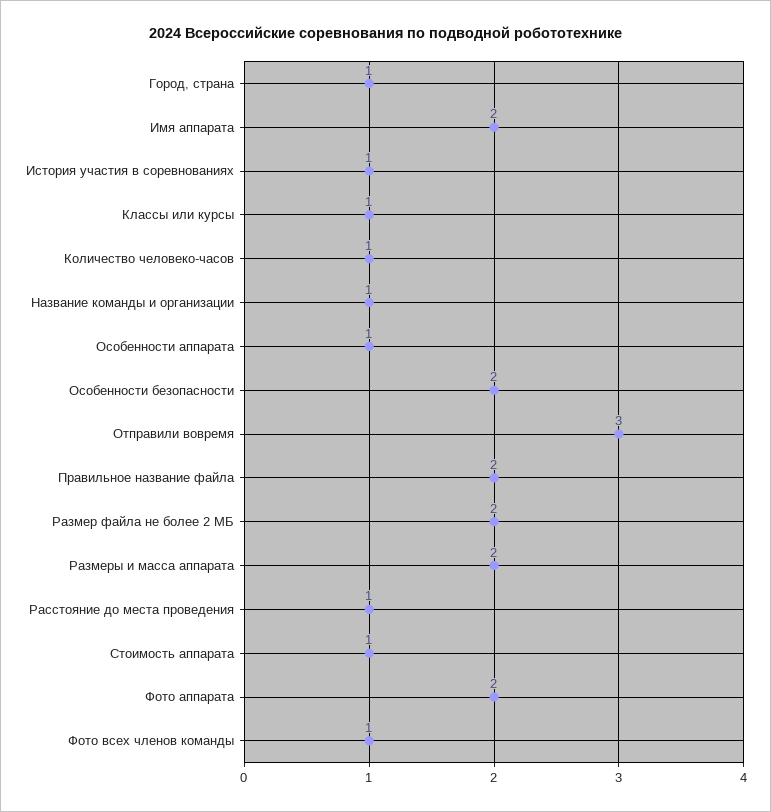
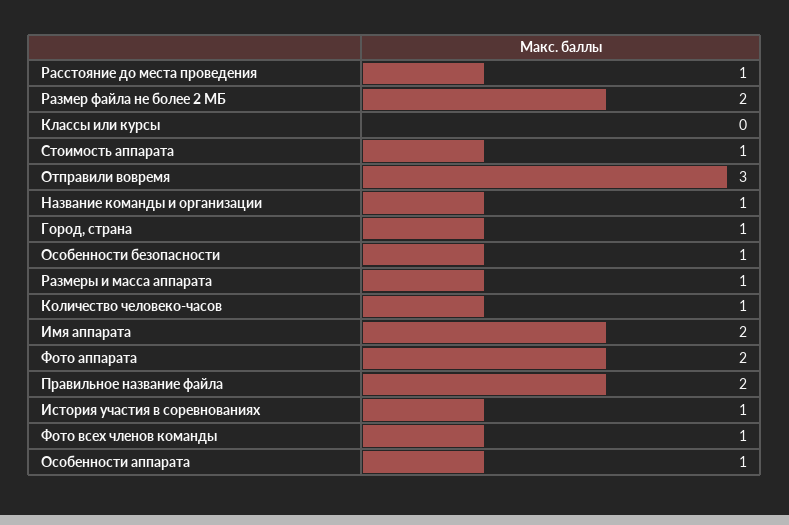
  {
    "Город, страна": 1,
    "Имя аппарата": 2,
    "История участия в соревнованиях": 1,
-   "Классы или курсы": 1,
+   "Классы или курсы": 0,
    "Количество человеко-часов": 1,
    "Название команды и организации": 1,
    "Особенности аппарата": 1,
-   "Особенности безопасности": 2,
+   "Особенности безопасности": 1,
    "Отправили вовремя": 3,
    "Правильное название файла": 2,
    "Размер файла не более 2 МБ": 2,
-   "Размеры и масса аппарата": 2,
+   "Размеры и масса аппарата": 1,
    "Расстояние до места проведения": 1,
    "Стоимость аппарата": 1,
    "Фото аппарата": 2,
    "Фото всех членов команды": 1
  }

